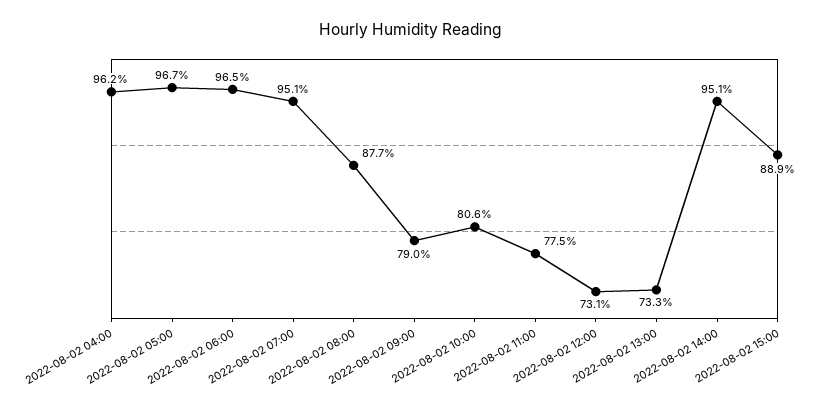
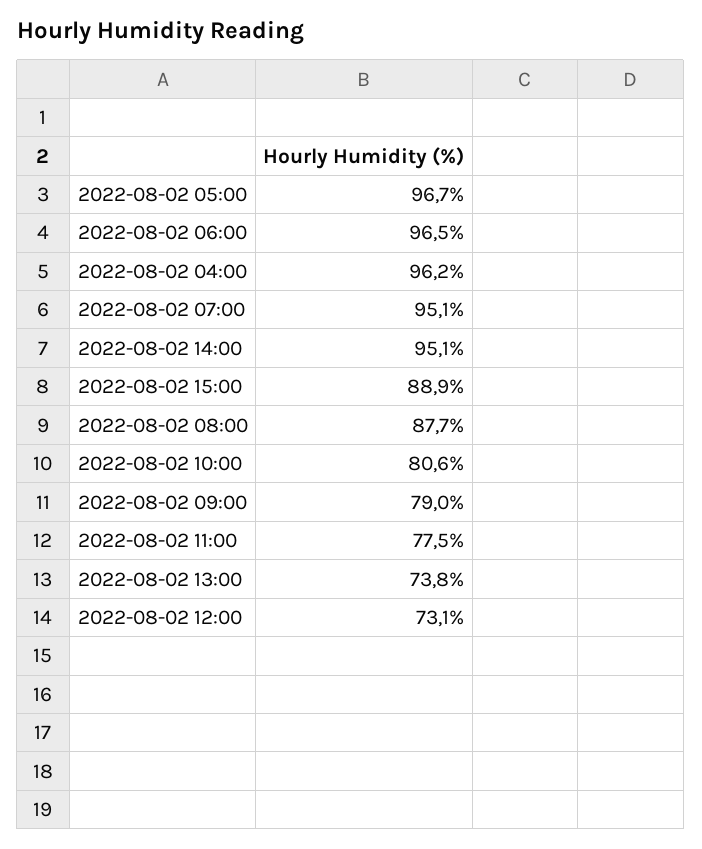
  {
    "2022-08-02 04:00": 96.2,
    "2022-08-02 05:00": 96.7,
    "2022-08-02 06:00": 96.5,
    "2022-08-02 07:00": 95.1,
    "2022-08-02 08:00": 87.7,
    "2022-08-02 09:00": 79,
    "2022-08-02 10:00": 80.6,
    "2022-08-02 11:00": 77.5,
    "2022-08-02 12:00": 73.1,
-   "2022-08-02 13:00": 73.3,
+   "2022-08-02 13:00": 73.8,
    "2022-08-02 14:00": 95.1,
    "2022-08-02 15:00": 88.9
  }

